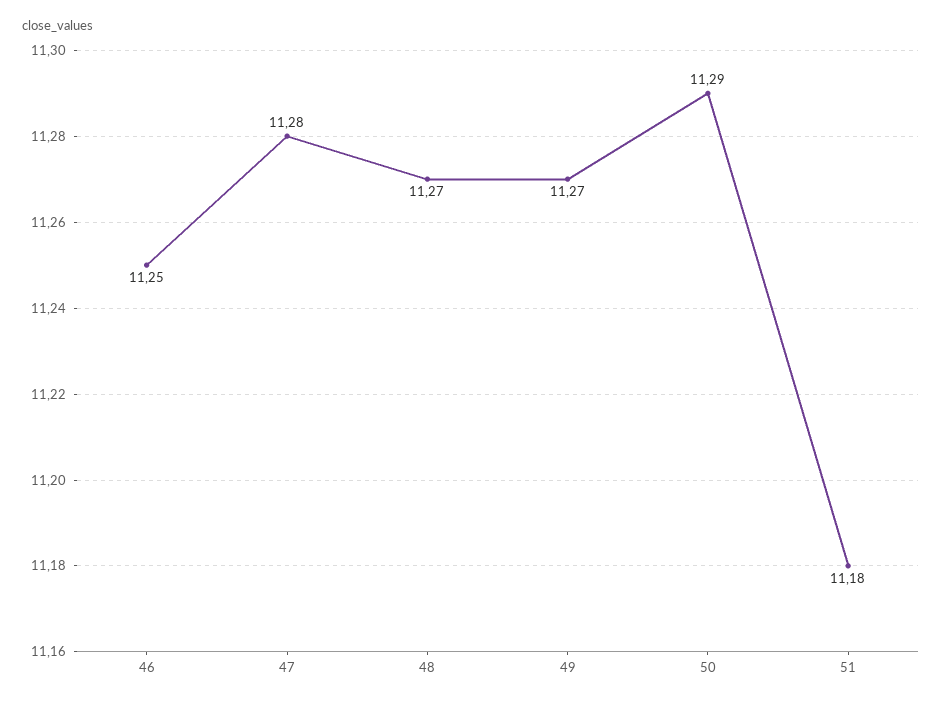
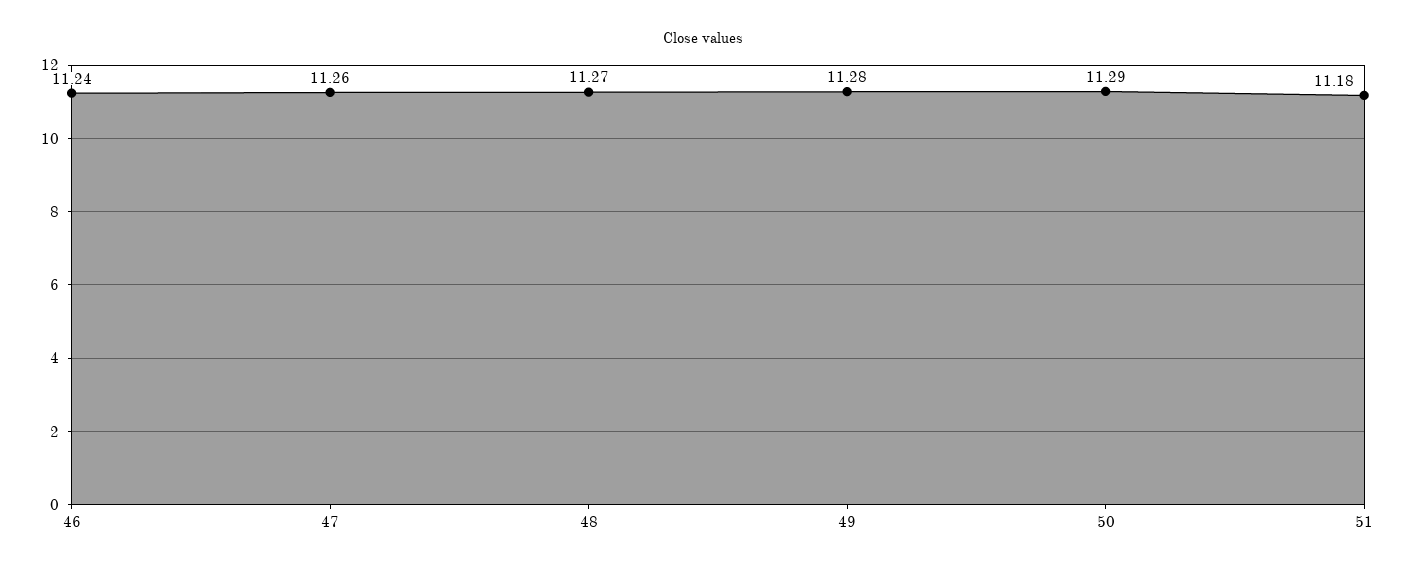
  {
-   "46": 11.25,
+   "46": 11.24,
-   "47": 11.28,
+   "47": 11.26,
    "48": 11.27,
-   "49": 11.27,
+   "49": 11.28,
    "50": 11.29,
    "51": 11.18
  }

